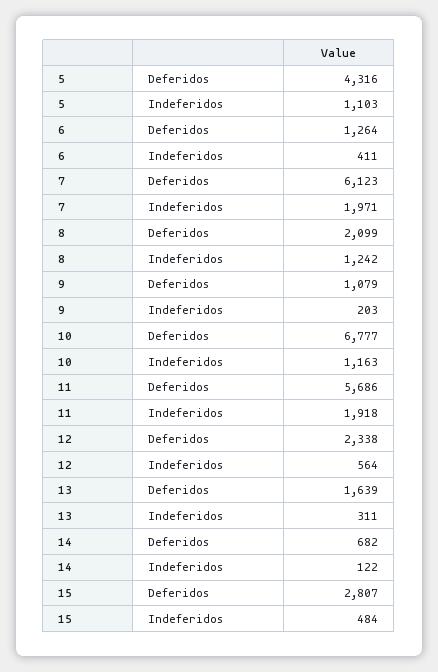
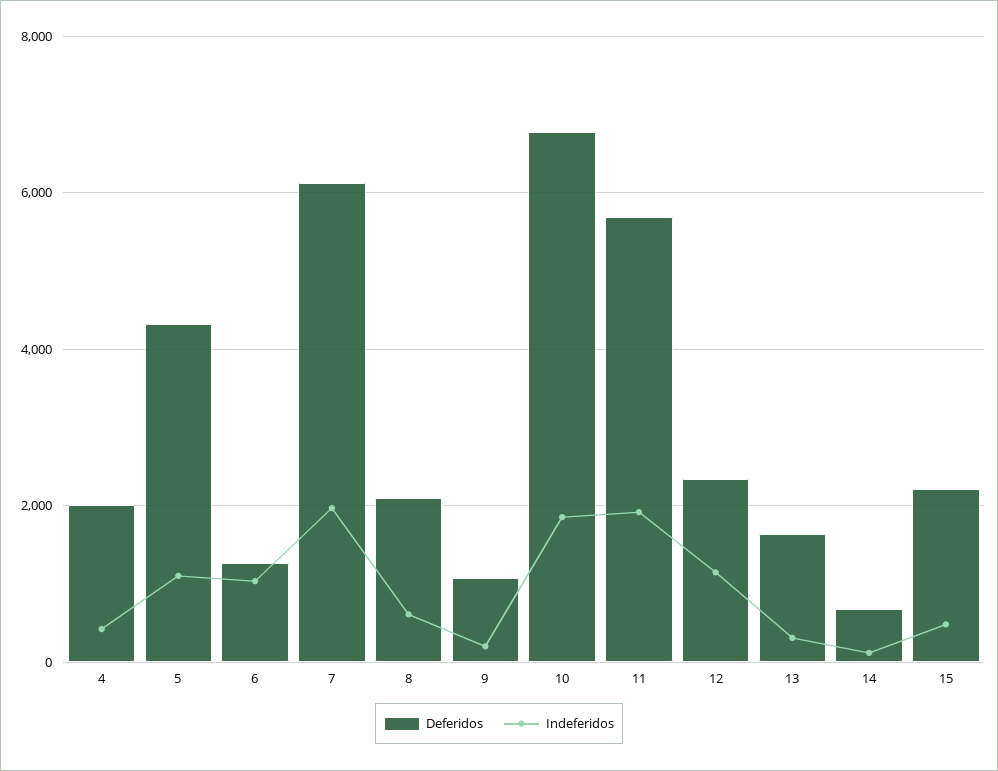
  {
    "Deferidos": {
      "5": 4316,
      "6": 1264,
      "7": 6123,
      "8": 2099,
      "9": 1079,
      "10": 6777,
      "11": 5686,
      "12": 2338,
      "13": 1639,
      "14": 682,
-     "15": 2807
+     "15": 2200,
+     "4": 2000
    },
    "Indeferidos": {
      "5": 1103,
-     "6": 411,
+     "6": 1000,
      "7": 1971,
-     "8": 1242,
+     "8": 600,
      "9": 203,
-     "10": 1163,
+     "10": 1800,
      "11": 1918,
-     "12": 564,
+     "12": 1200,
      "13": 311,
      "14": 122,
-     "15": 484
+     "15": 484,
+     "4": 400
    }
  }

